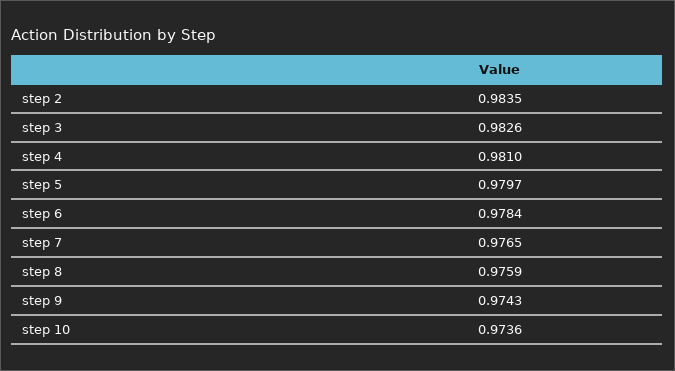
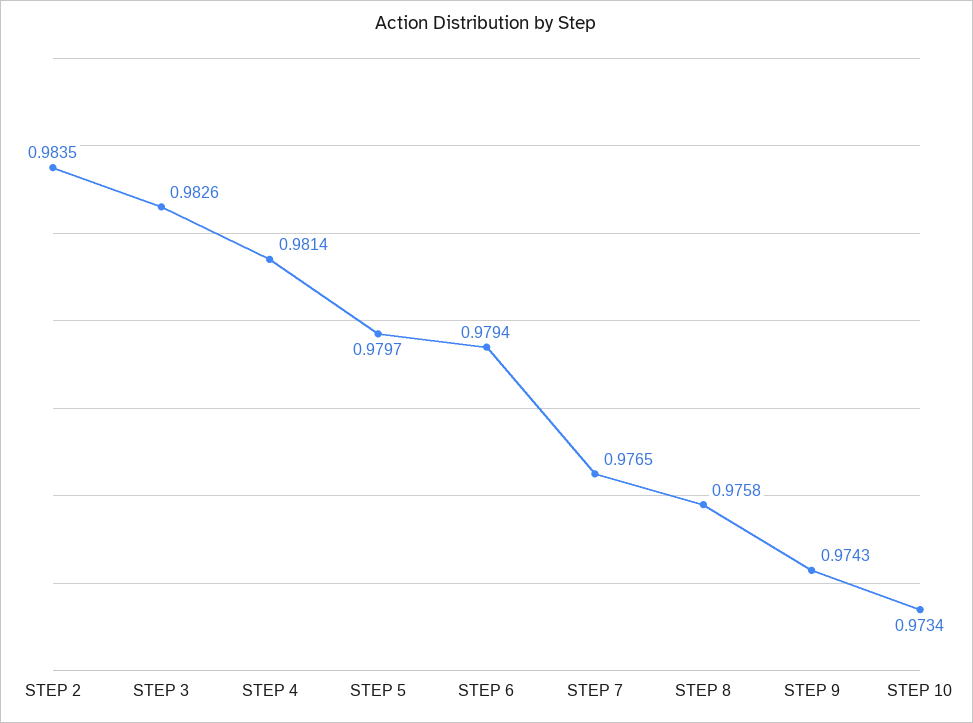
  {
    "step 2": 0.9835,
    "step 3": 0.9826,
-   "step 4": 0.981,
+   "step 4": 0.9814,
    "step 5": 0.9797,
-   "step 6": 0.9784,
+   "step 6": 0.9794,
    "step 7": 0.9765,
-   "step 8": 0.9759,
+   "step 8": 0.9758,
    "step 9": 0.9743,
-   "step 10": 0.9736
+   "step 10": 0.9734
  }

